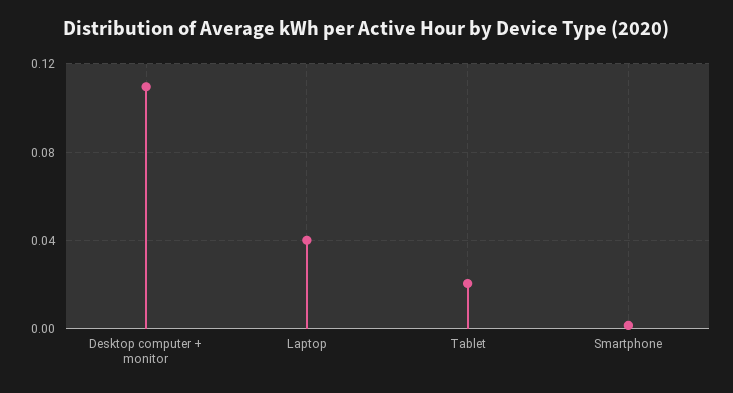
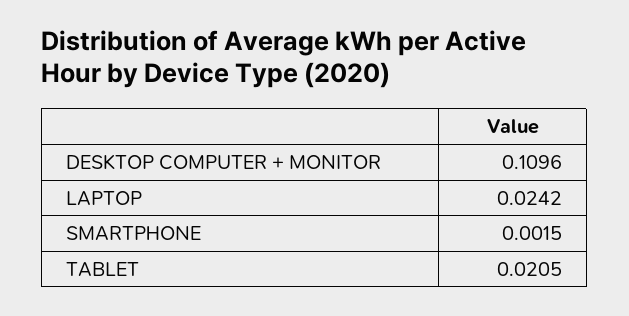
  {
    "Desktop computer + monitor": 0.1096,
-   "Laptop": 0.04,
+   "Laptop": 0.0242,
    "Tablet": 0.0205,
    "Smartphone": 0.0015
  }

